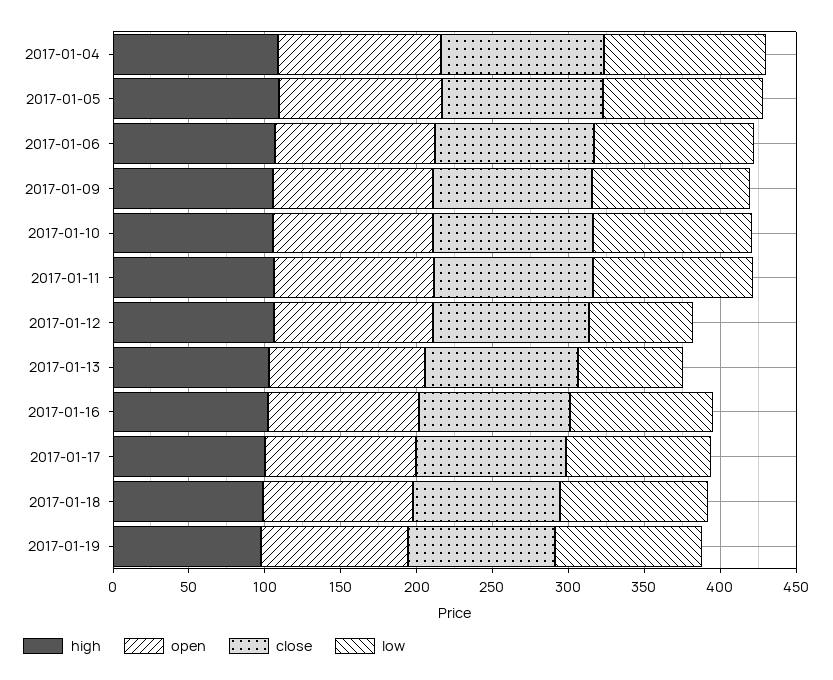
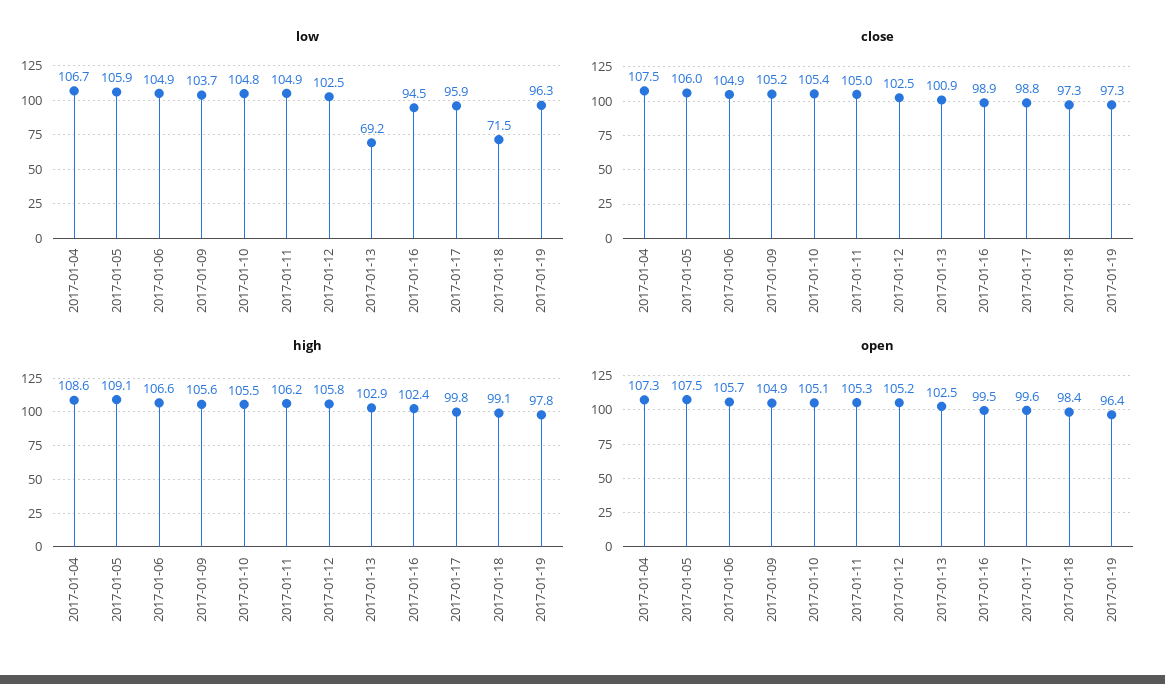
  {
    "high": {
      "2017-01-04": 108.6,
      "2017-01-05": 109.1,
      "2017-01-06": 106.6,
      "2017-01-09": 105.6,
      "2017-01-10": 105.5,
      "2017-01-11": 106.2,
      "2017-01-12": 105.8,
      "2017-01-13": 102.9,
      "2017-01-16": 102.4,
      "2017-01-17": 99.8,
      "2017-01-18": 99.1,
      "2017-01-19": 97.8
    },
    "open": {
      "2017-01-04": 107.3,
      "2017-01-05": 107.5,
      "2017-01-06": 105.7,
      "2017-01-09": 104.9,
      "2017-01-10": 105.1,
      "2017-01-11": 105.3,
      "2017-01-12": 105.2,
      "2017-01-13": 102.5,
      "2017-01-16": 99.5,
      "2017-01-17": 99.6,
      "2017-01-18": 98.4,
      "2017-01-19": 96.4
    },
    "close": {
      "2017-01-04": 107.5,
      "2017-01-05": 106,
      "2017-01-06": 104.9,
      "2017-01-09": 105.2,
      "2017-01-10": 105.4,
      "2017-01-11": 105,
      "2017-01-12": 102.5,
      "2017-01-13": 100.9,
      "2017-01-16": 98.9,
      "2017-01-17": 98.8,
      "2017-01-18": 97.3,
      "2017-01-19": 97.3
    },
    "low": {
      "2017-01-04": 106.7,
      "2017-01-05": 105.9,
      "2017-01-06": 104.9,
      "2017-01-09": 103.7,
      "2017-01-10": 104.8,
      "2017-01-11": 104.9,
-     "2017-01-12": 70,
+     "2017-01-12": 102.5,
      "2017-01-13": 69.2,
      "2017-01-16": 94.5,
      "2017-01-17": 95.9,
-     "2017-01-18": 100,
+     "2017-01-18": 71.5,
      "2017-01-19": 96.3
    }
  }

